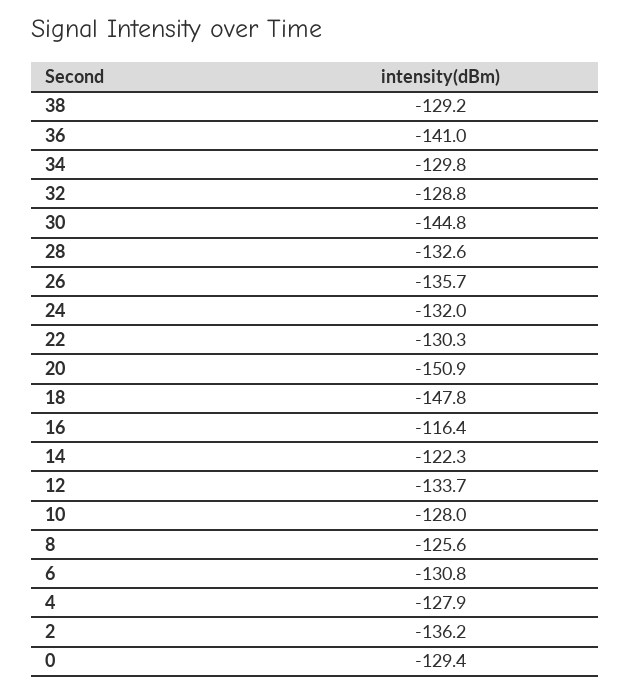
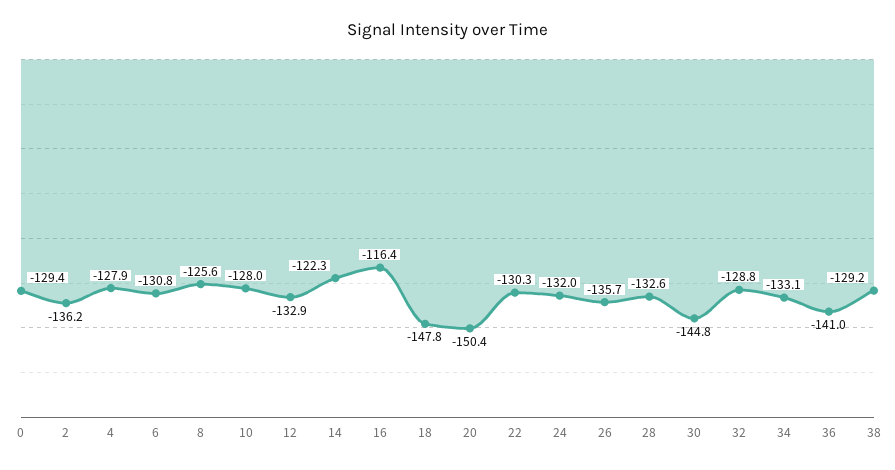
  {
    "38": -129.2,
    "36": -141,
-   "34": -129.8,
+   "34": -133.1,
    "32": -128.8,
    "30": -144.8,
    "28": -132.6,
    "26": -135.7,
    "24": -132,
    "22": -130.3,
-   "20": -150.9,
+   "20": -150.4,
    "18": -147.8,
    "16": -116.4,
    "14": -122.3,
-   "12": -133.7,
+   "12": -132.9,
    "10": -128,
    "8": -125.6,
    "6": -130.8,
    "4": -127.9,
    "2": -136.2,
    "0": -129.4
  }

